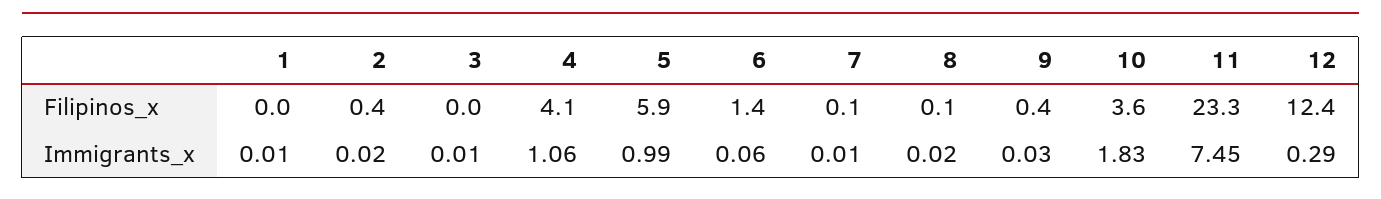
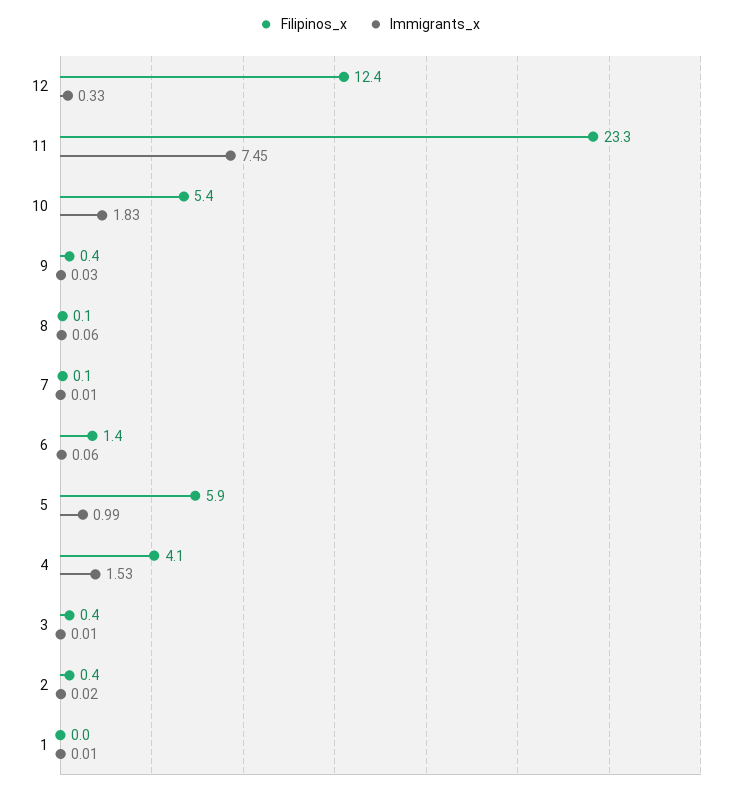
  {
    "Filipinos_x": {
      "1": 0,
      "2": 0.4,
-     "3": 0,
+     "3": 0.4,
      "4": 4.1,
      "5": 5.9,
      "6": 1.4,
      "7": 0.1,
      "8": 0.1,
      "9": 0.4,
-     "10": 3.6,
+     "10": 5.4,
      "11": 23.3,
      "12": 12.4
    },
    "Immigrants_x": {
      "1": 0.01,
      "2": 0.02,
      "3": 0.01,
-     "4": 1.06,
+     "4": 1.53,
      "5": 0.99,
      "6": 0.06,
      "7": 0.01,
-     "8": 0.02,
+     "8": 0.06,
      "9": 0.03,
      "10": 1.83,
      "11": 7.45,
-     "12": 0.29
+     "12": 0.33
    }
  }

